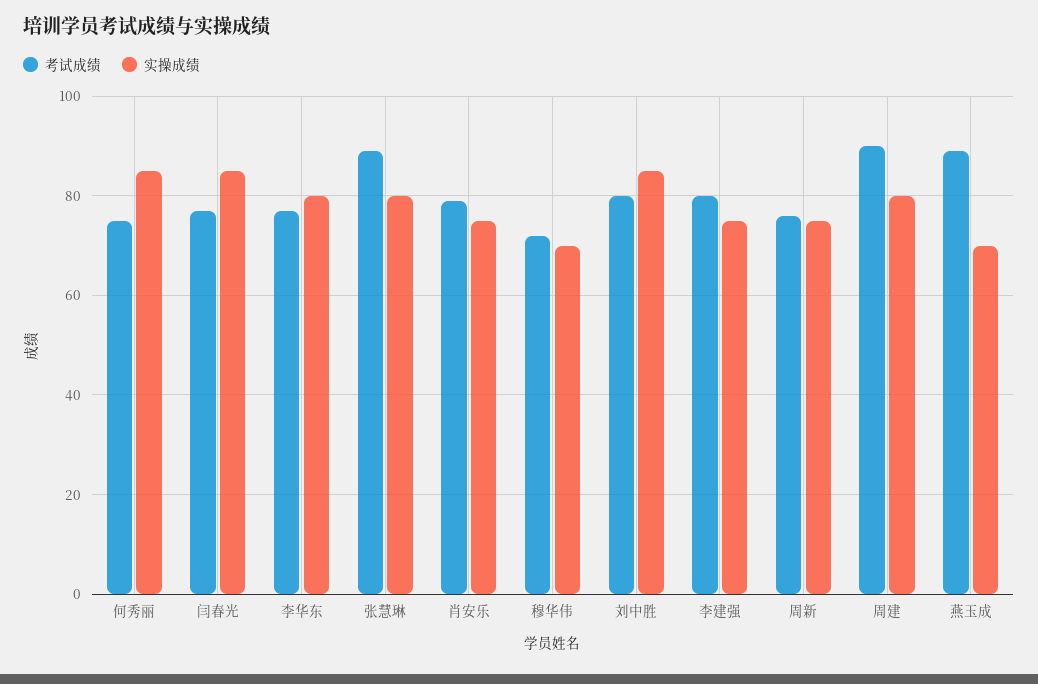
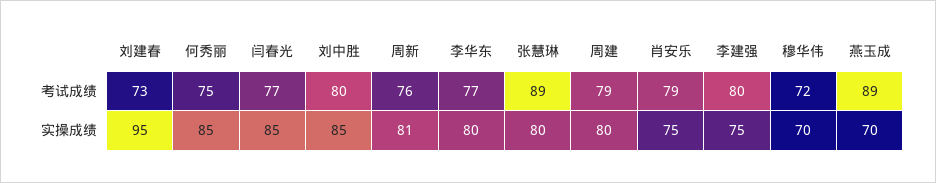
  {
    "考试成绩": {
      "何秀丽": 75,
      "闫春光": 77,
      "李华东": 77,
      "张慧琳": 89,
      "肖安乐": 79,
      "穆华伟": 72,
      "刘中胜": 80,
      "李建强": 80,
      "周新": 76,
-     "周建": 90,
+     "周建": 79,
-     "燕玉成": 89
+     "燕玉成": 89,
+     "刘建春": 73
    },
    "实操成绩": {
      "何秀丽": 85,
      "闫春光": 85,
      "李华东": 80,
      "张慧琳": 80,
      "肖安乐": 75,
      "穆华伟": 70,
      "刘中胜": 85,
      "李建强": 75,
-     "周新": 75,
+     "周新": 81,
      "周建": 80,
-     "燕玉成": 70
+     "燕玉成": 70,
+     "刘建春": 95
    }
  }

